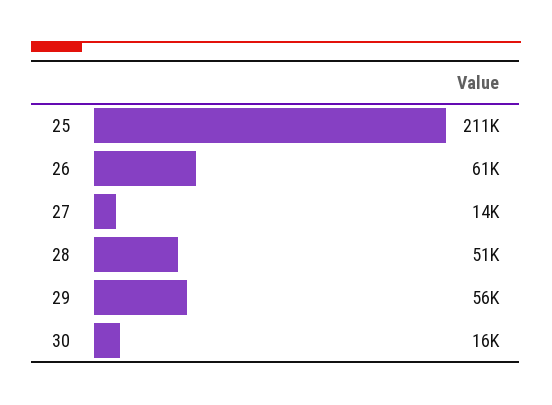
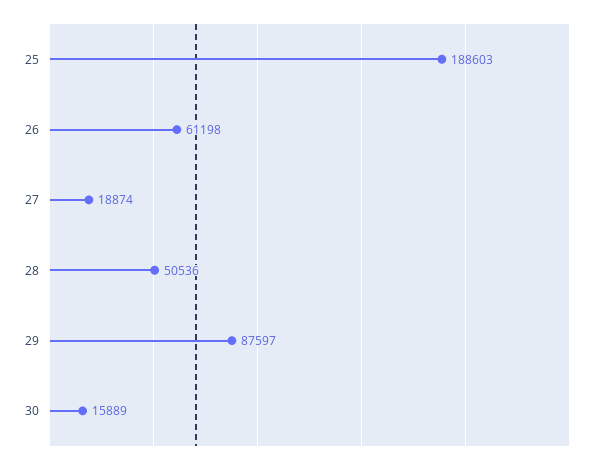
  {
-   "25": 211000,
+   "25": 188603,
    "26": 61198,
-   "27": 14000,
+   "27": 18874,
    "28": 50536,
-   "29": 56000,
+   "29": 87597,
    "30": 15889
  }

